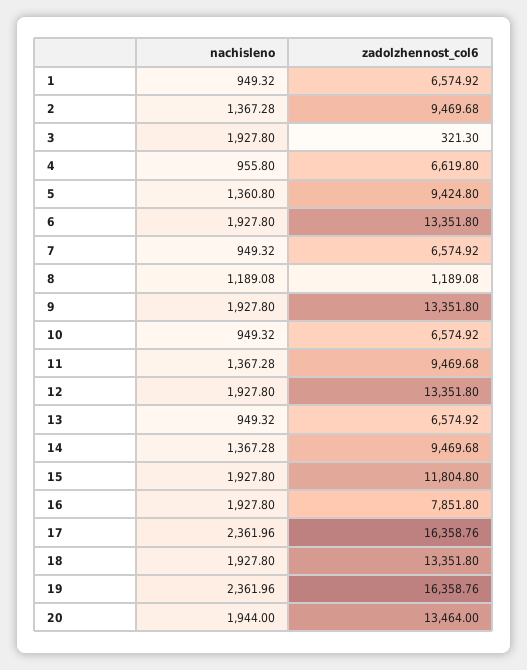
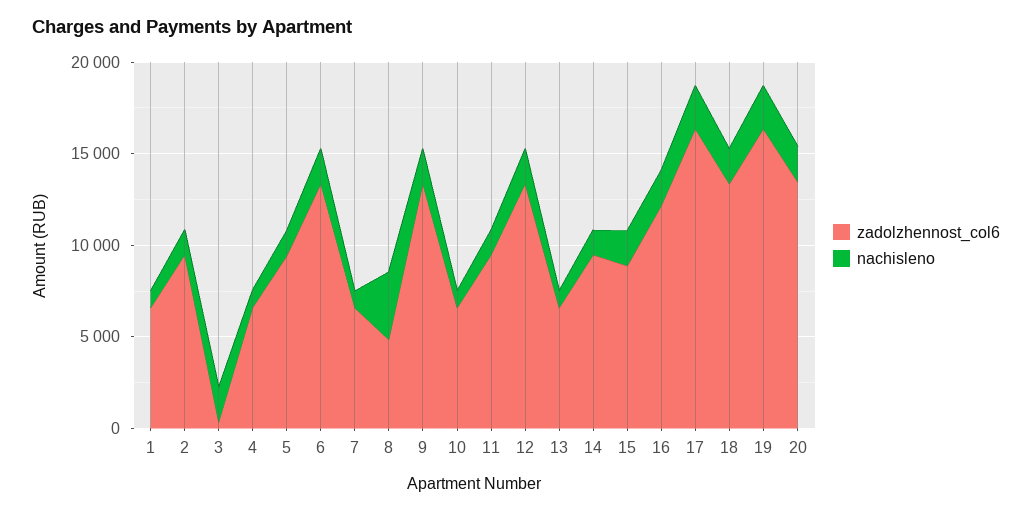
  {
    "nachisleno": {
      "1": 949.32,
      "2": 1367.28,
      "3": 1927.8,
      "4": 955.8,
      "5": 1360.8,
      "6": 1927.8,
      "7": 949.32,
-     "8": 1189.08,
+     "8": 4000,
      "9": 1927.8,
      "10": 949.32,
      "11": 1367.28,
      "12": 1927.8,
      "13": 949.32,
      "14": 1367.28,
      "15": 1927.8,
      "16": 1927.8,
      "17": 2361.96,
      "18": 1927.8,
      "19": 2361.96,
      "20": 1944
    },
    "zadolzhennost_col6": {
      "1": 6574.92,
      "2": 9469.68,
      "3": 321.3,
      "4": 6619.8,
      "5": 9424.8,
      "6": 13351.8,
      "7": 6574.92,
-     "8": 1189.08,
+     "8": 5000,
      "9": 13351.8,
      "10": 6574.92,
      "11": 9469.68,
      "12": 13351.8,
      "13": 6574.92,
      "14": 9469.68,
-     "15": 11804.8,
+     "15": 9000,
-     "16": 7851.8,
+     "16": 12000,
      "17": 16358.76,
      "18": 13351.8,
      "19": 16358.76,
      "20": 13464
    }
  }

